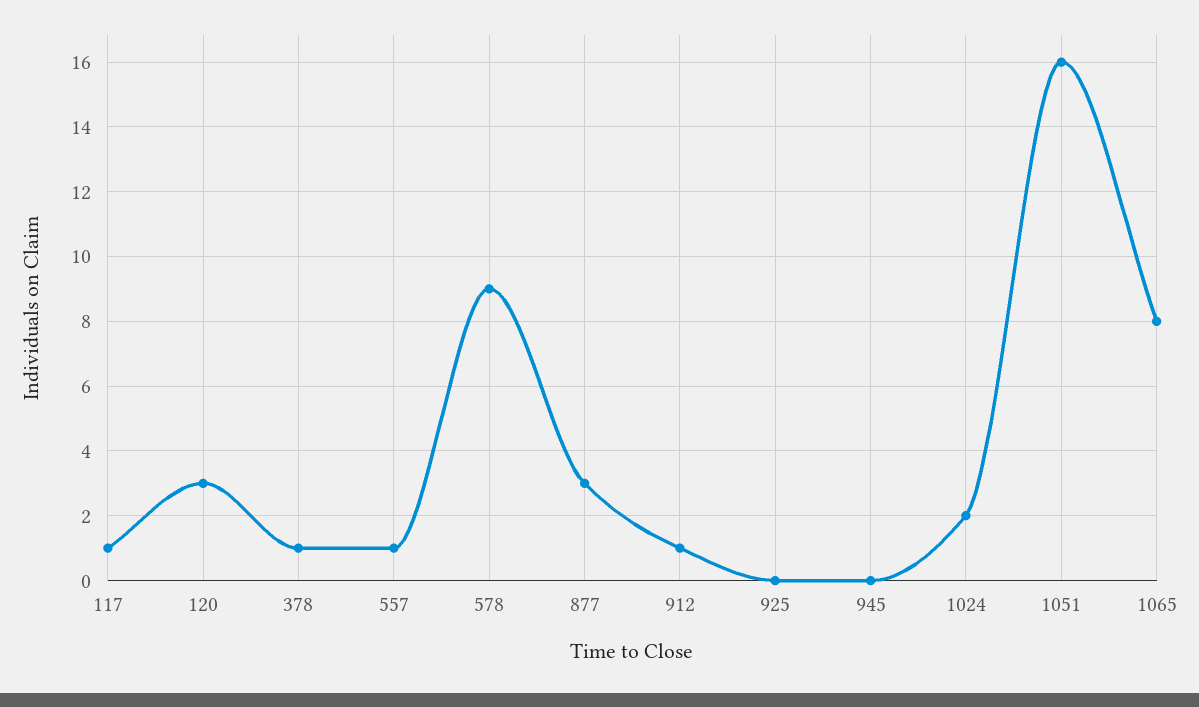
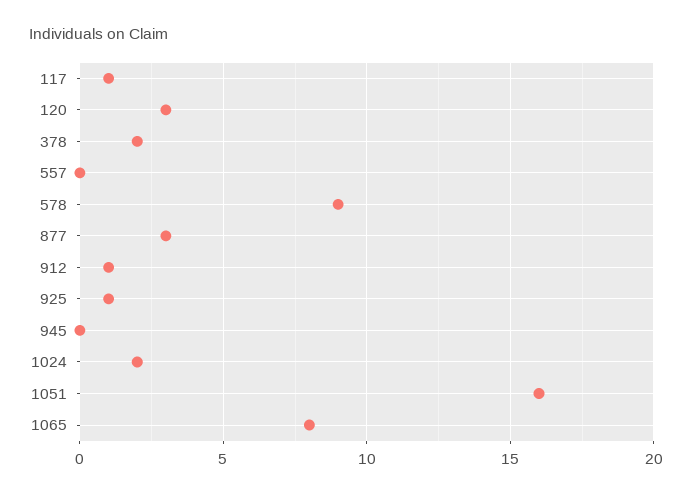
  {
    "117": 1,
    "120": 3,
-   "378": 1,
+   "378": 2,
-   "557": 1,
+   "557": 0,
    "578": 9,
    "877": 3,
    "912": 1,
-   "925": 0,
+   "925": 1,
    "945": 0,
    "1024": 2,
    "1051": 16,
    "1065": 8
  }

